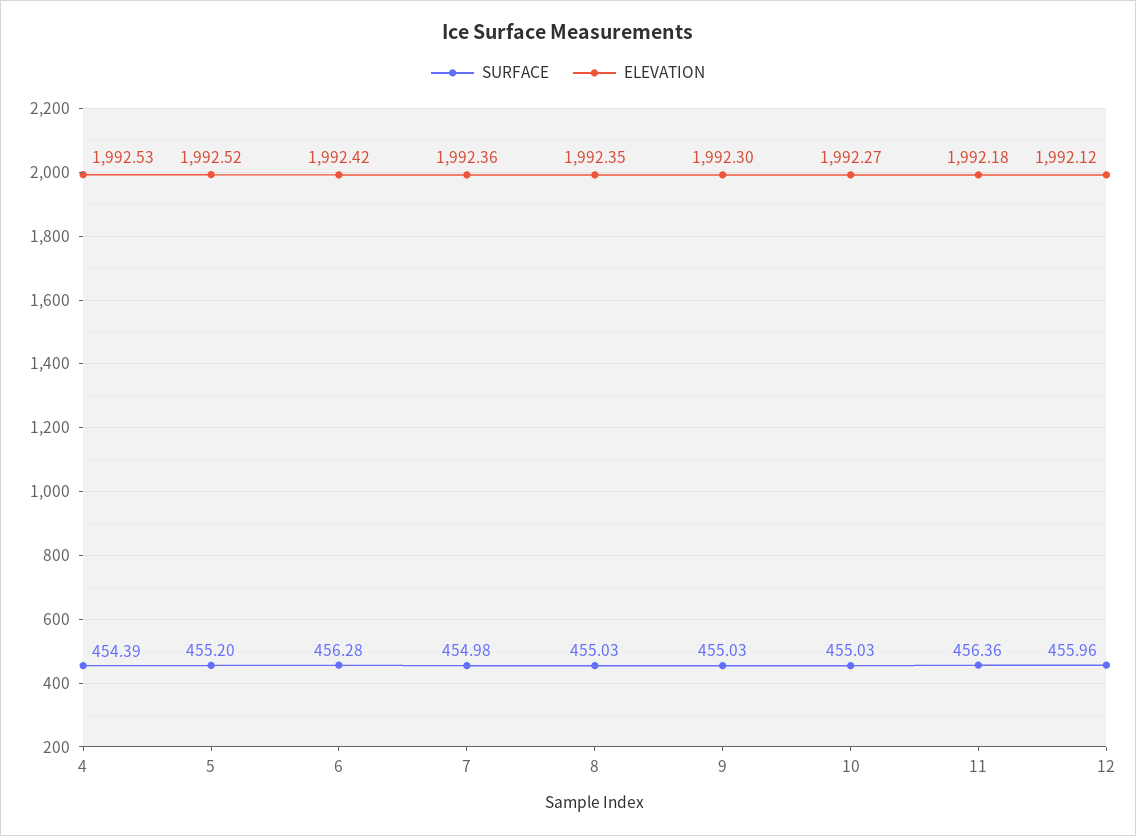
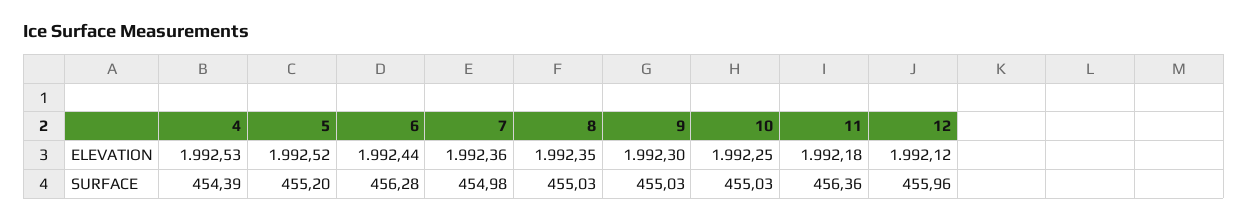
  {
    "SURFACE": {
      "4": 454.39,
      "5": 455.2,
      "6": 456.28,
      "7": 454.98,
      "8": 455.03,
      "9": 455.03,
      "10": 455.03,
      "11": 456.36,
      "12": 455.96
    },
    "ELEVATION": {
      "4": 1992.53,
      "5": 1992.52,
-     "6": 1992.42,
+     "6": 1992.44,
      "7": 1992.36,
      "8": 1992.35,
      "9": 1992.3,
-     "10": 1992.27,
+     "10": 1992.25,
      "11": 1992.18,
      "12": 1992.12
    }
  }

